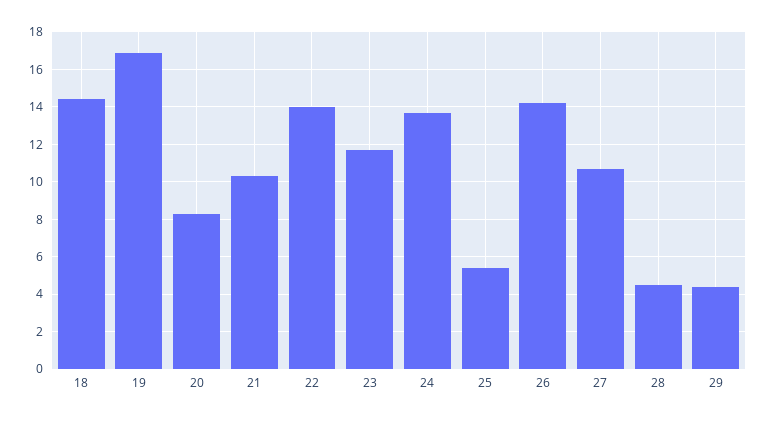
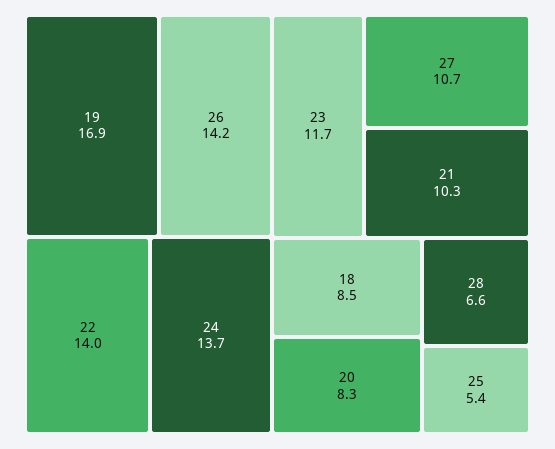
  {
-   "18": 14.5,
+   "18": 8.5,
    "19": 16.9,
    "20": 8.3,
    "21": 10.3,
    "22": 14,
    "23": 11.7,
    "24": 13.7,
    "25": 5.4,
    "26": 14.2,
    "27": 10.7,
-   "28": 4.5,
+   "28": 6.6
-   "29": 4.5
  }

